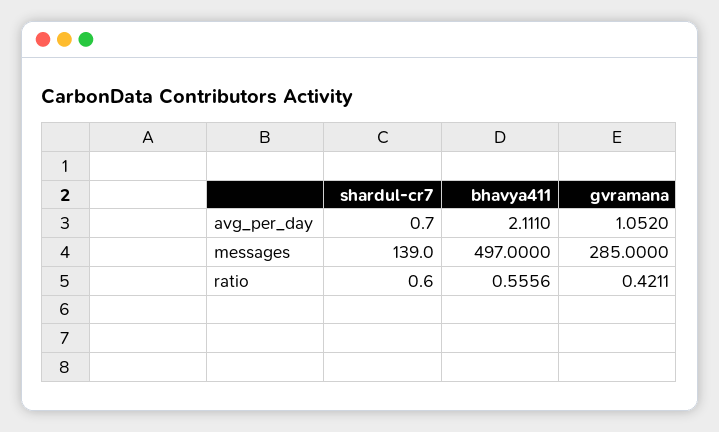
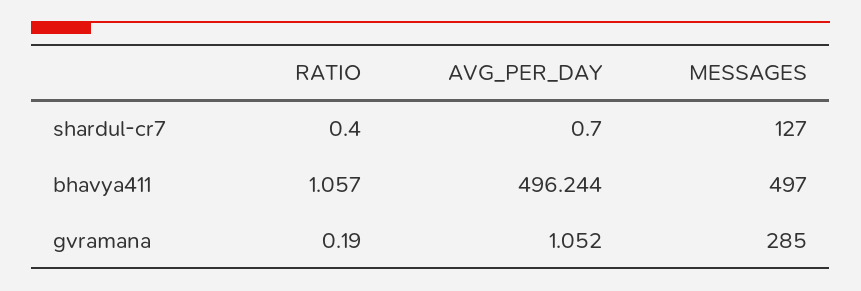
  {
    "shardul-cr7": {
      "avg_per_day": 0.7,
-     "messages": 139,
+     "messages": 127,
-     "ratio": 0.6
+     "ratio": 0.4
    },
    "bhavya411": {
-     "avg_per_day": 2.111,
+     "avg_per_day": 496.244,
      "messages": 497,
-     "ratio": 0.5556
+     "ratio": 1.057
    },
    "gvramana": {
      "avg_per_day": 1.052,
      "messages": 285,
-     "ratio": 0.4211
+     "ratio": 0.19
    }
  }

